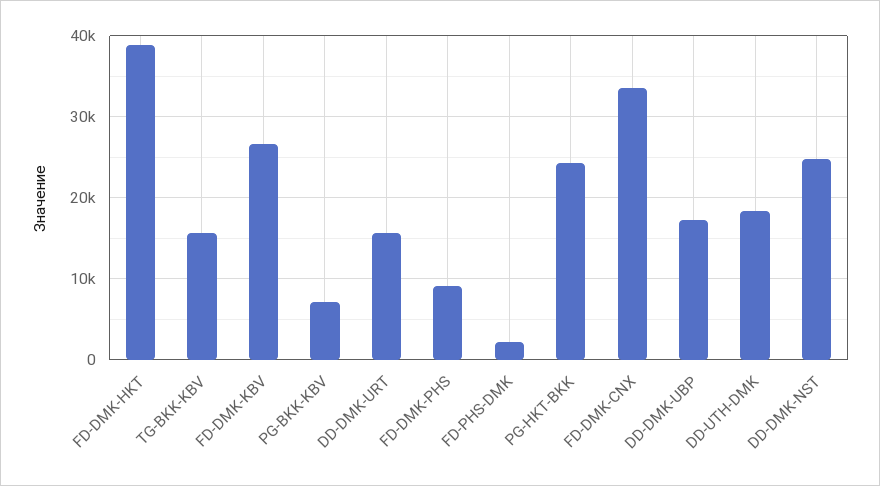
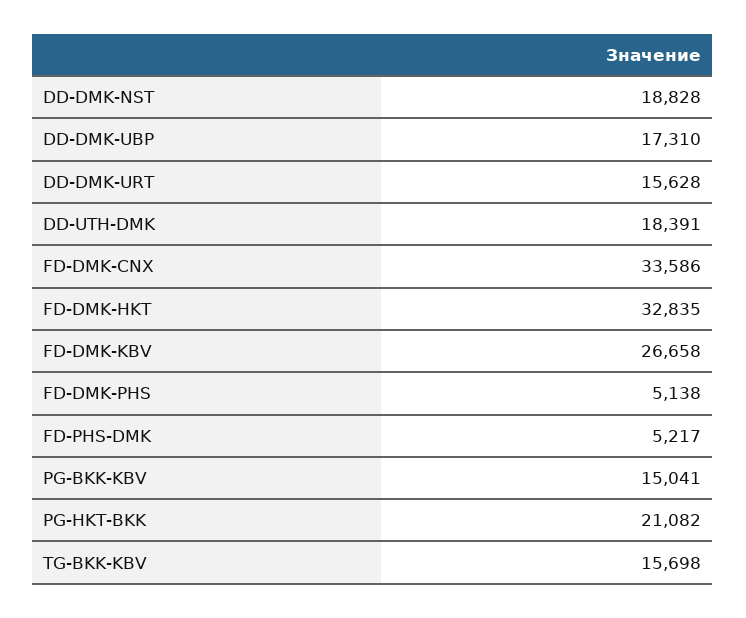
  {
-   "FD-DMK-HKT": 39000,
+   "FD-DMK-HKT": 32835,
    "TG-BKK-KBV": 15698,
    "FD-DMK-KBV": 26658,
-   "PG-BKK-KBV": 7000,
+   "PG-BKK-KBV": 15041,
    "DD-DMK-URT": 15628,
-   "FD-DMK-PHS": 9000,
+   "FD-DMK-PHS": 5138,
-   "FD-PHS-DMK": 2000,
+   "FD-PHS-DMK": 5217,
-   "PG-HKT-BKK": 24000,
+   "PG-HKT-BKK": 21082,
    "FD-DMK-CNX": 33586,
    "DD-DMK-UBP": 17310,
    "DD-UTH-DMK": 18391,
-   "DD-DMK-NST": 25000
+   "DD-DMK-NST": 18828
  }

